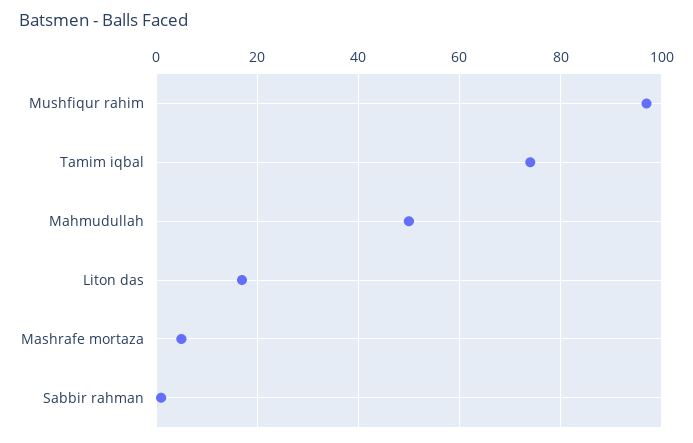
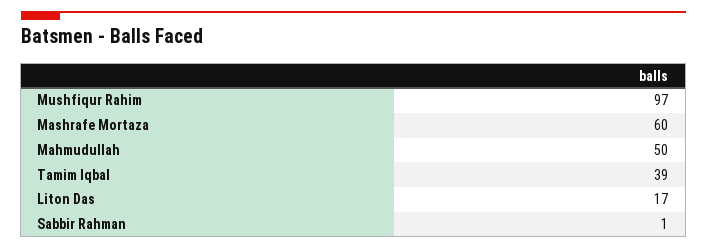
  {
    "Mushfiqur rahim": 97,
-   "Tamim iqbal": 75,
+   "Tamim iqbal": 39,
    "Mahmudullah": 50,
    "Liton das": 17,
-   "Mashrafe mortaza": 5,
+   "Mashrafe mortaza": 60,
    "Sabbir rahman": 1
  }

